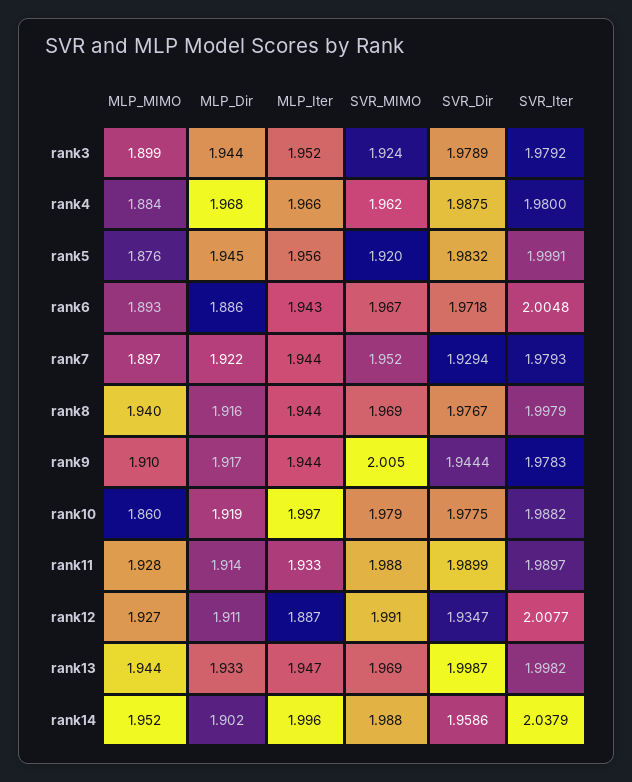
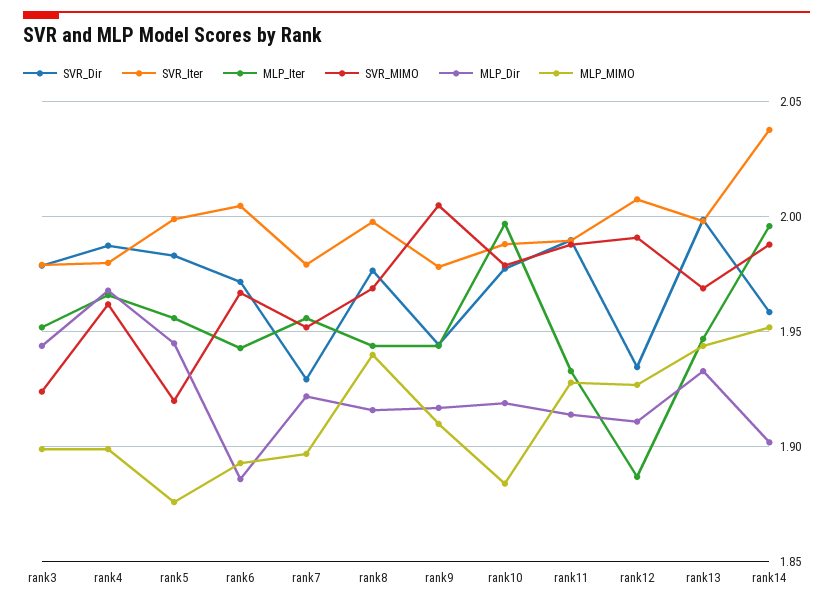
  {
    "MLP_MIMO": {
      "rank3": 1.899,
-     "rank4": 1.884,
+     "rank4": 1.9,
      "rank5": 1.876,
      "rank6": 1.893,
      "rank7": 1.897,
      "rank8": 1.94,
      "rank9": 1.91,
-     "rank10": 1.86,
+     "rank10": 1.885,
      "rank11": 1.928,
      "rank12": 1.927,
      "rank13": 1.944,
      "rank14": 1.952
    },
    "MLP_Dir": {
      "rank3": 1.944,
      "rank4": 1.968,
      "rank5": 1.945,
      "rank6": 1.886,
      "rank7": 1.922,
      "rank8": 1.916,
      "rank9": 1.917,
      "rank10": 1.919,
      "rank11": 1.914,
      "rank12": 1.911,
      "rank13": 1.933,
      "rank14": 1.902
    },
    "MLP_Iter": {
      "rank3": 1.952,
      "rank4": 1.966,
      "rank5": 1.956,
      "rank6": 1.943,
-     "rank7": 1.944,
+     "rank7": 1.955,
      "rank8": 1.944,
      "rank9": 1.944,
      "rank10": 1.997,
      "rank11": 1.933,
      "rank12": 1.887,
      "rank13": 1.947,
      "rank14": 1.996
    },
    "SVR_MIMO": {
      "rank3": 1.924,
      "rank4": 1.962,
      "rank5": 1.92,
      "rank6": 1.967,
      "rank7": 1.952,
      "rank8": 1.969,
      "rank9": 2.005,
      "rank10": 1.979,
      "rank11": 1.988,
      "rank12": 1.991,
      "rank13": 1.969,
      "rank14": 1.988
    },
    "SVR_Dir": {
      "rank3": 1.9789,
      "rank4": 1.9875,
      "rank5": 1.9832,
      "rank6": 1.9718,
      "rank7": 1.9294,
      "rank8": 1.9767,
      "rank9": 1.9444,
      "rank10": 1.9775,
      "rank11": 1.9899,
      "rank12": 1.9347,
      "rank13": 1.9987,
      "rank14": 1.9586
    },
    "SVR_Iter": {
      "rank3": 1.9792,
      "rank4": 1.98,
      "rank5": 1.9991,
      "rank6": 2.0048,
      "rank7": 1.9793,
      "rank8": 1.9979,
      "rank9": 1.9783,
      "rank10": 1.9882,
      "rank11": 1.9897,
      "rank12": 2.0077,
      "rank13": 1.9982,
      "rank14": 2.0379
    }
  }

